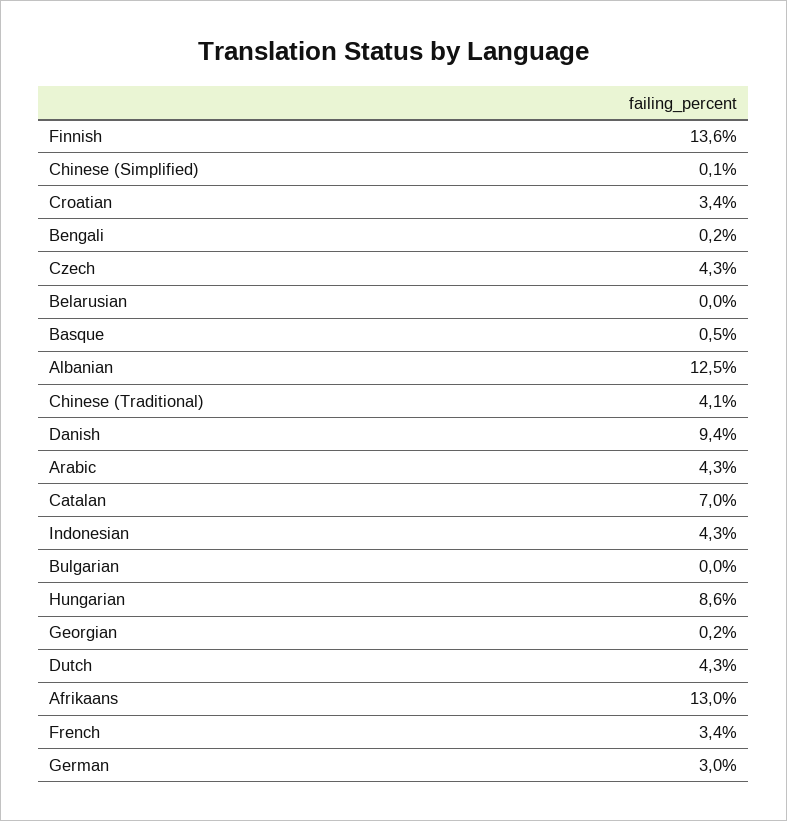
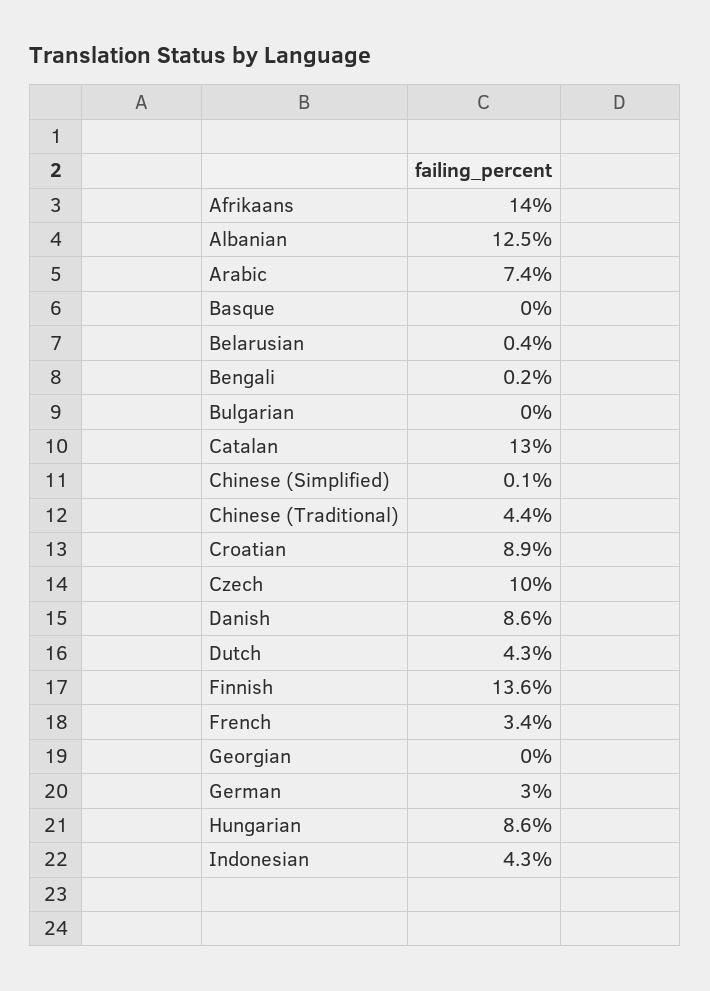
  {
    "Finnish": 13.6,
    "Chinese (Simplified)": 0.1,
-   "Croatian": 3.4,
+   "Croatian": 8.9,
    "Bengali": 0.2,
-   "Czech": 4.3,
+   "Czech": 10,
-   "Belarusian": 0,
+   "Belarusian": 0.4,
-   "Basque": 0.5,
+   "Basque": 0,
    "Albanian": 12.5,
-   "Chinese (Traditional)": 4.1,
+   "Chinese (Traditional)": 4.4,
-   "Danish": 9.4,
+   "Danish": 8.6,
-   "Arabic": 4.3,
+   "Arabic": 7.4,
-   "Catalan": 7,
+   "Catalan": 13,
    "Indonesian": 4.3,
    "Bulgarian": 0,
    "Hungarian": 8.6,
-   "Georgian": 0.2,
+   "Georgian": 0,
    "Dutch": 4.3,
-   "Afrikaans": 13,
+   "Afrikaans": 14,
    "French": 3.4,
    "German": 3
  }

